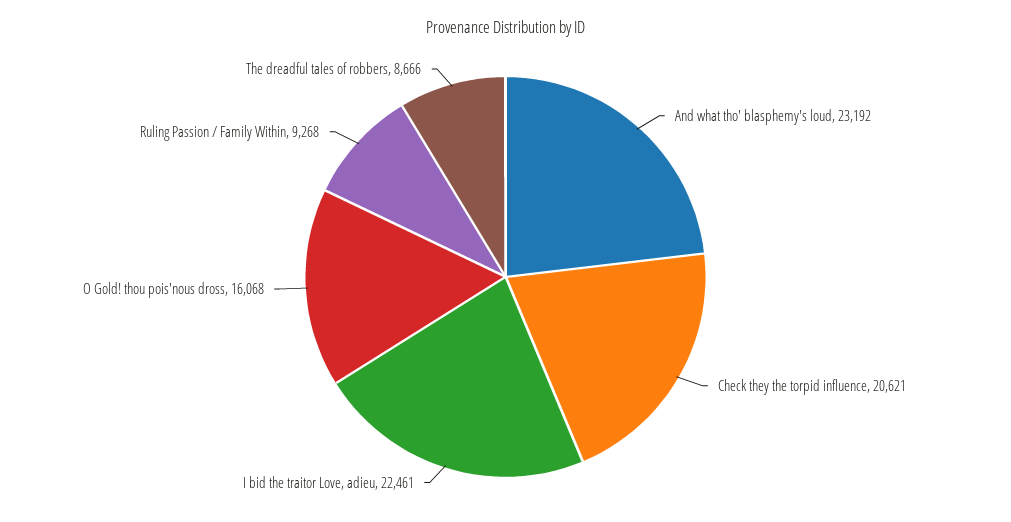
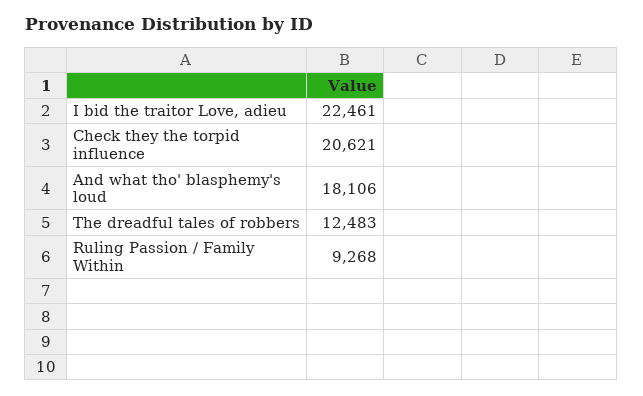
  {
-   "And what tho' blasphemy's loud": 23192,
+   "And what tho' blasphemy's loud": 18106,
    "Check they the torpid influence": 20621,
    "I bid the traitor Love, adieu": 22461,
-   "O Gold! thou pois'nous dross": 16068,
    "Ruling Passion / Family Within": 9268,
-   "The dreadful tales of robbers": 8666
+   "The dreadful tales of robbers": 12483
  }

